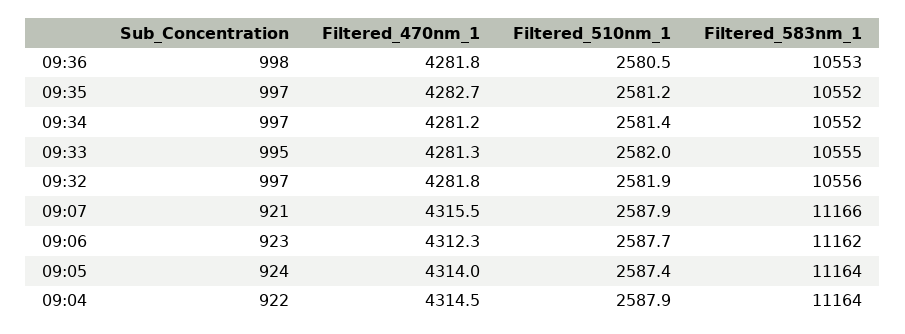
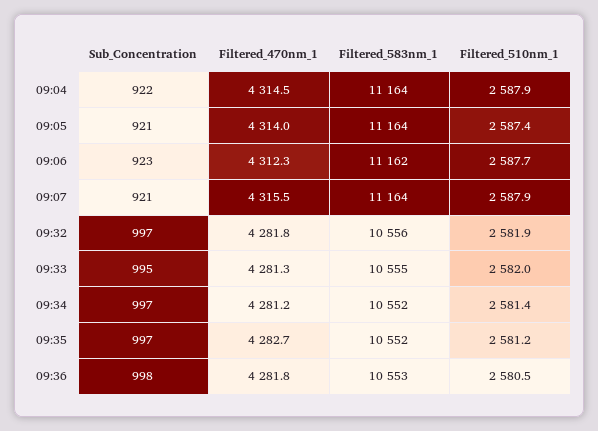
  {
    "Sub_Concentration": {
      "09:36": 998,
      "09:35": 997,
      "09:34": 997,
      "09:33": 995,
      "09:32": 997,
      "09:07": 921,
      "09:06": 923,
-     "09:05": 924,
+     "09:05": 921,
      "09:04": 922
    },
    "Filtered_470nm_1": {
      "09:36": 4281.8,
      "09:35": 4282.7,
      "09:34": 4281.2,
      "09:33": 4281.3,
      "09:32": 4281.8,
      "09:07": 4315.5,
      "09:06": 4312.3,
      "09:05": 4314,
      "09:04": 4314.5
    },
    "Filtered_510nm_1": {
      "09:36": 2580.5,
      "09:35": 2581.2,
      "09:34": 2581.4,
      "09:33": 2582,
      "09:32": 2581.9,
      "09:07": 2587.9,
      "09:06": 2587.7,
      "09:05": 2587.4,
      "09:04": 2587.9
    },
    "Filtered_583nm_1": {
      "09:36": 10553,
      "09:35": 10552,
      "09:34": 10552,
      "09:33": 10555,
      "09:32": 10556,
-     "09:07": 11166,
+     "09:07": 11164,
      "09:06": 11162,
      "09:05": 11164,
      "09:04": 11164
    }
  }

